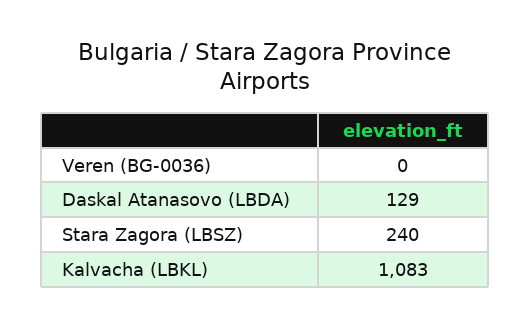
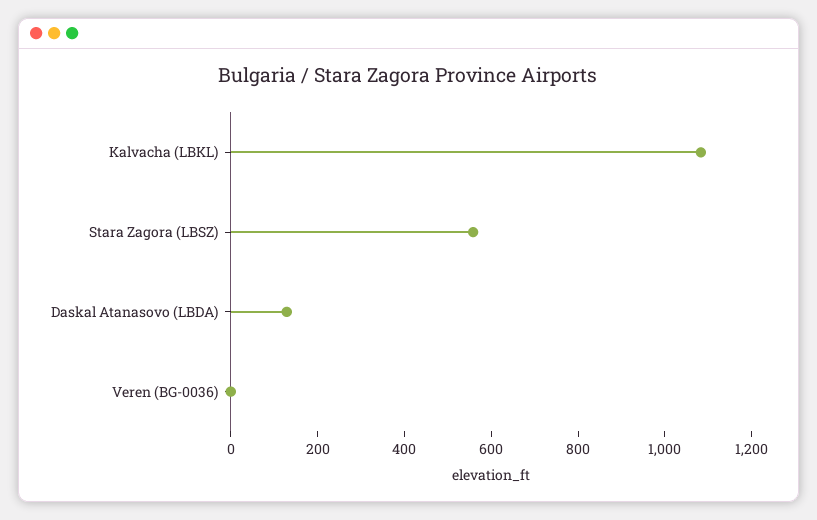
  {
    "Veren (BG-0036)": 0,
    "Daskal Atanasovo (LBDA)": 129,
-   "Stara Zagora (LBSZ)": 240,
+   "Stara Zagora (LBSZ)": 550,
    "Kalvacha (LBKL)": 1083
  }

